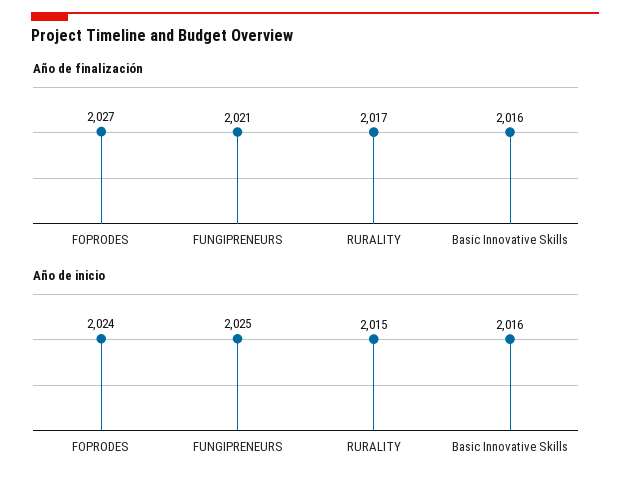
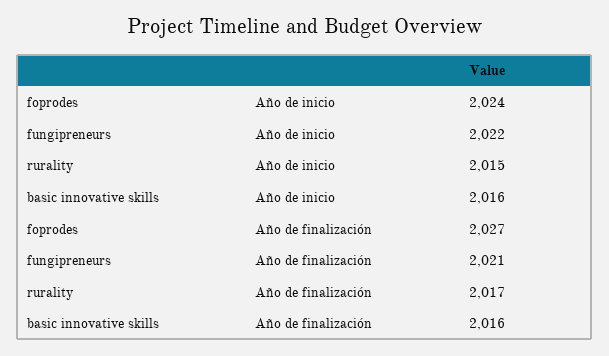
  {
    "Año de finalización": {
      "FOPRODES": 2027,
      "FUNGIPRENEURS": 2021,
      "RURALITY": 2017,
      "Basic Innovative Skills": 2016
    },
    "Año de inicio": {
      "FOPRODES": 2024,
-     "FUNGIPRENEURS": 2025,
+     "FUNGIPRENEURS": 2022,
      "RURALITY": 2015,
      "Basic Innovative Skills": 2016
    }
  }

